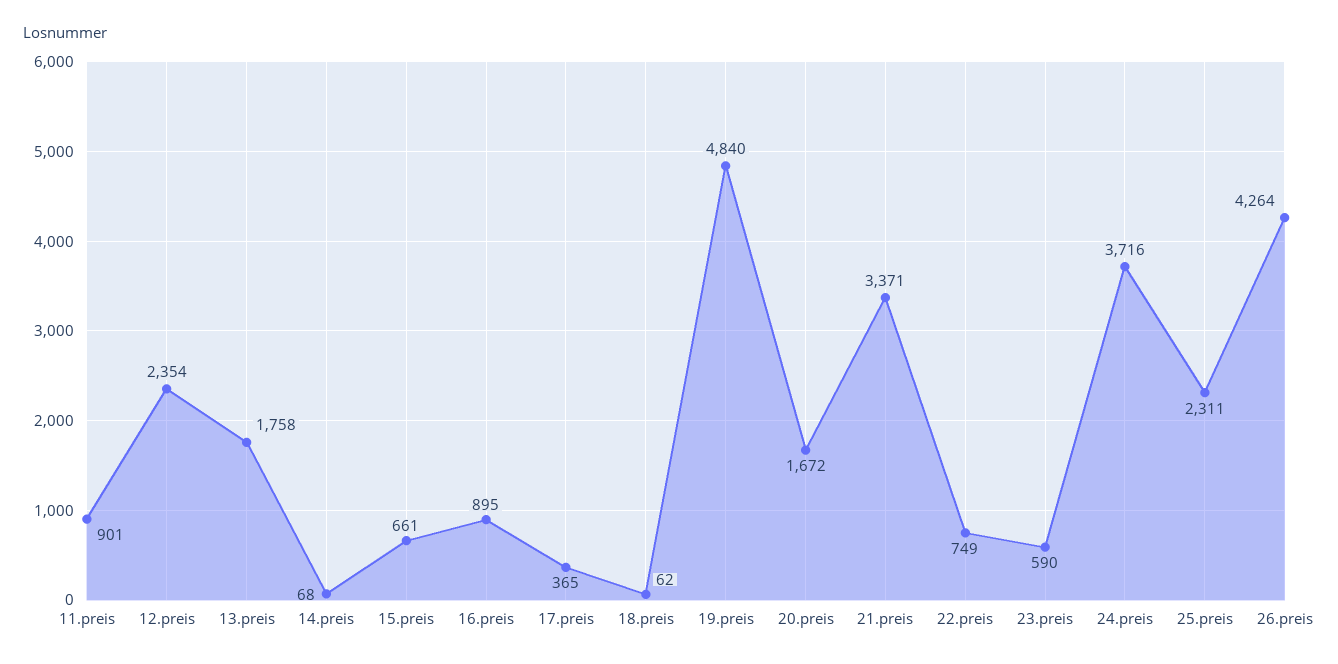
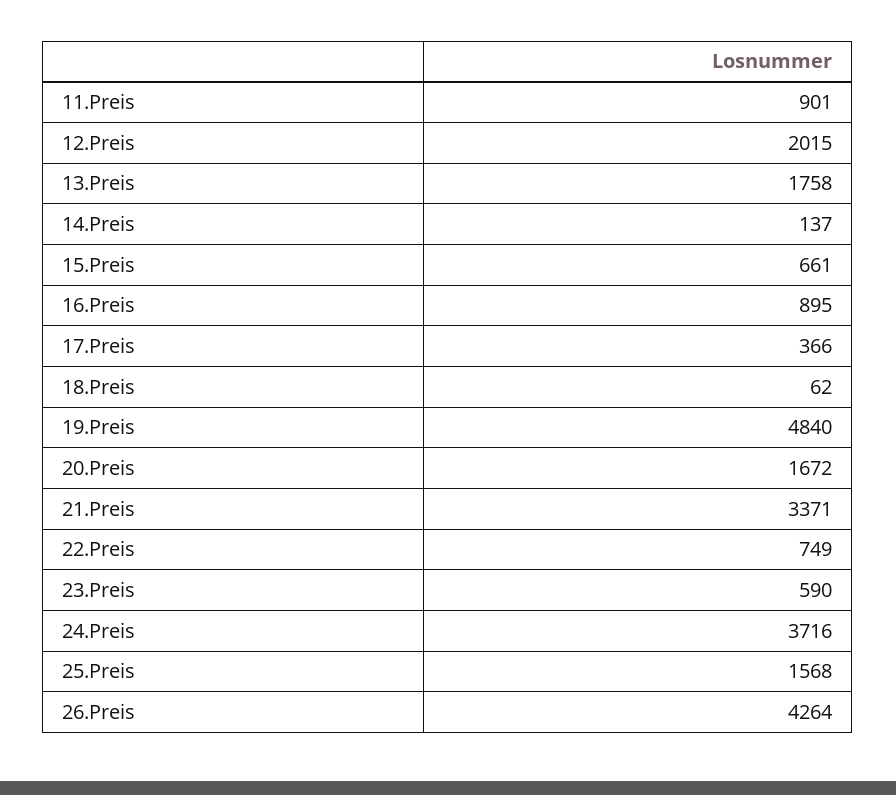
  {
    "11.preis": 901,
-   "12.preis": 2354,
+   "12.preis": 2015,
    "13.preis": 1758,
-   "14.preis": 68,
+   "14.preis": 137,
    "15.preis": 661,
    "16.preis": 895,
-   "17.preis": 365,
+   "17.preis": 366,
    "18.preis": 62,
    "19.preis": 4840,
    "20.preis": 1672,
    "21.preis": 3371,
    "22.preis": 749,
    "23.preis": 590,
    "24.preis": 3716,
-   "25.preis": 2311,
+   "25.preis": 1568,
    "26.preis": 4264
  }

